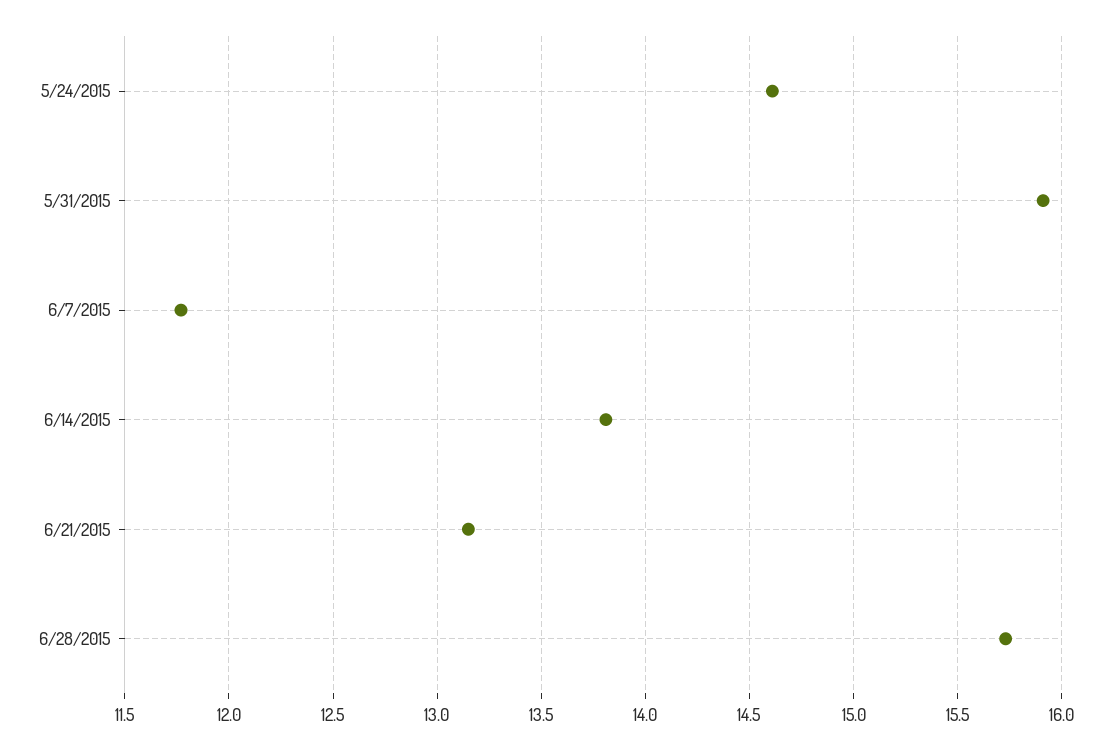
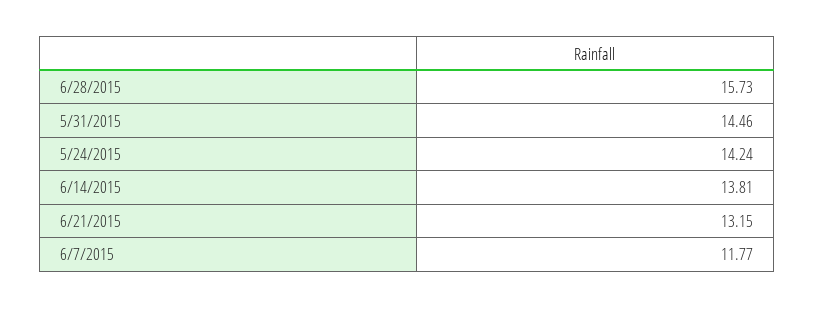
  {
-   "5/24/2015": 14.6,
+   "5/24/2015": 14.24,
-   "5/31/2015": 15.9,
+   "5/31/2015": 14.46,
    "6/7/2015": 11.77,
    "6/14/2015": 13.81,
    "6/21/2015": 13.15,
    "6/28/2015": 15.73
  }

